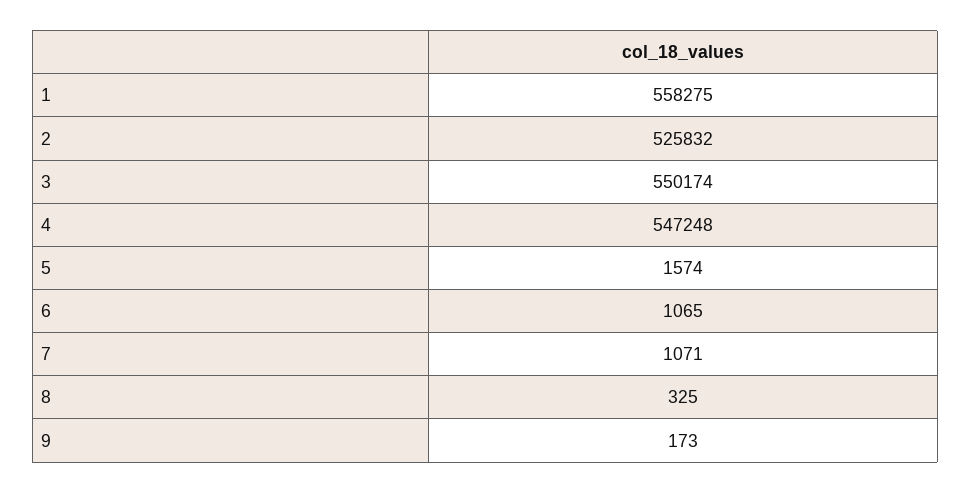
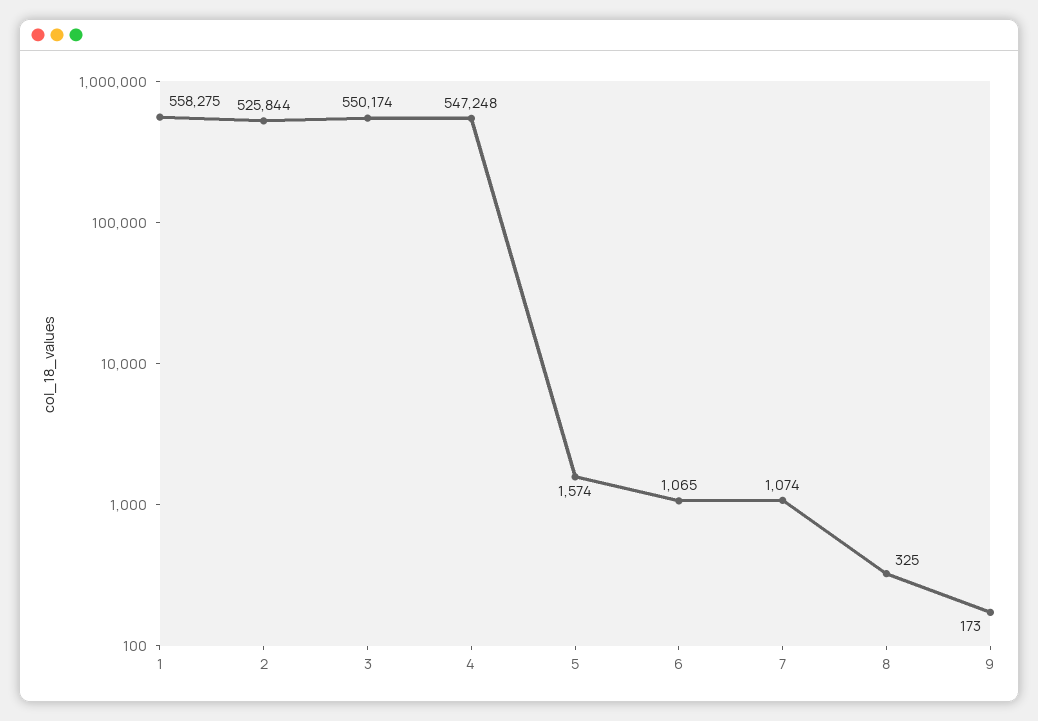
  {
    "1": 558275,
-   "2": 525832,
+   "2": 525844,
    "3": 550174,
    "4": 547248,
    "5": 1574,
    "6": 1065,
-   "7": 1071,
+   "7": 1074,
    "8": 325,
    "9": 173
  }

